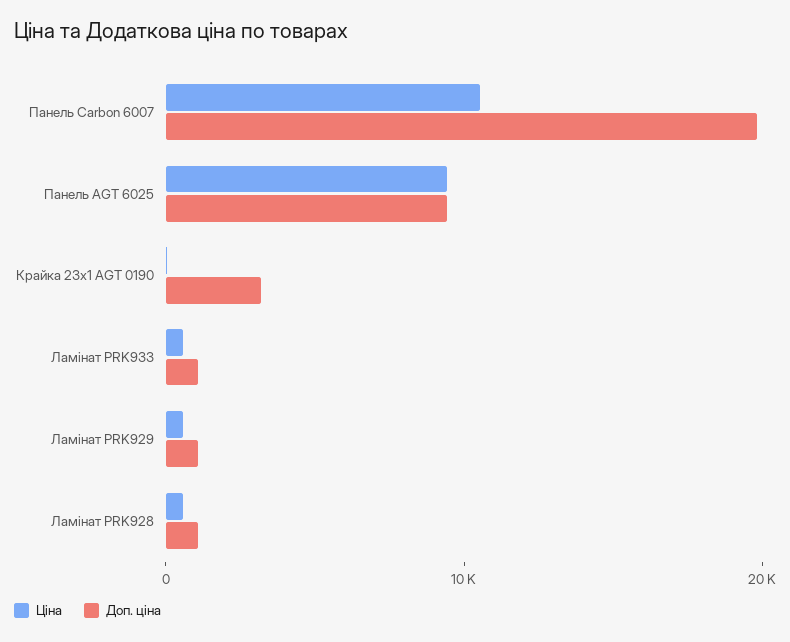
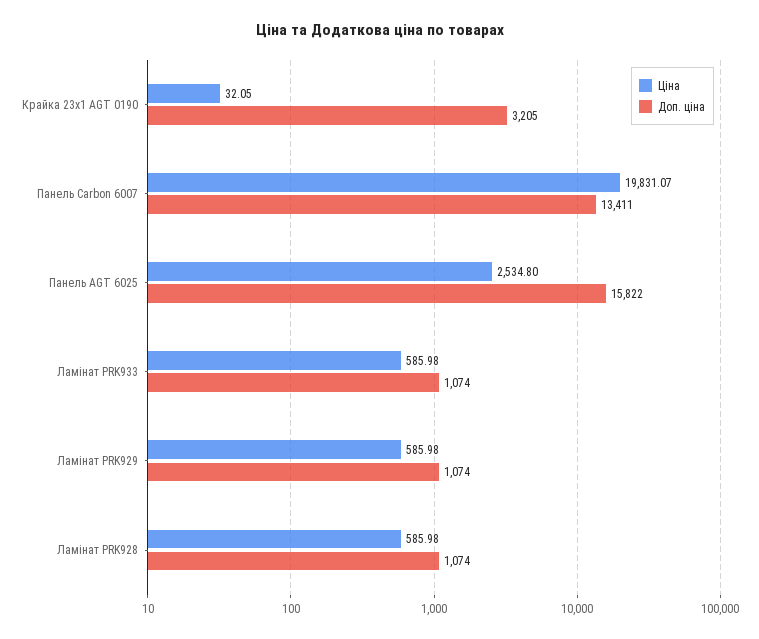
  {
    "Ціна": {
-     "Панель Carbon 6007": 10000,
+     "Панель Carbon 6007": 19831.07,
-     "Панель AGT 6025": 10000,
+     "Панель AGT 6025": 2534.8,
      "Крайка 23x1 AGT 0190": 32.05,
      "Ламінат PRK933": 585.98,
      "Ламінат PRK929": 585.98,
      "Ламінат PRK928": 585.98
    },
    "Доп. ціна": {
-     "Панель Carbon 6007": 20000,
+     "Панель Carbon 6007": 13411,
-     "Панель AGT 6025": 10000,
+     "Панель AGT 6025": 15822,
      "Крайка 23x1 AGT 0190": 3205,
      "Ламінат PRK933": 1074,
      "Ламінат PRK929": 1074,
      "Ламінат PRK928": 1074
    }
  }

